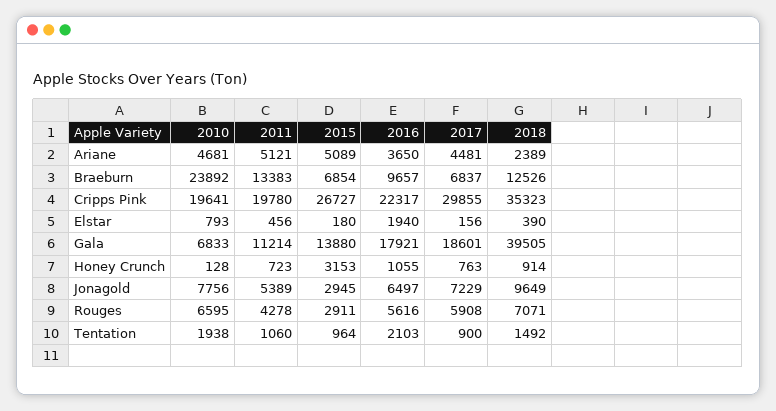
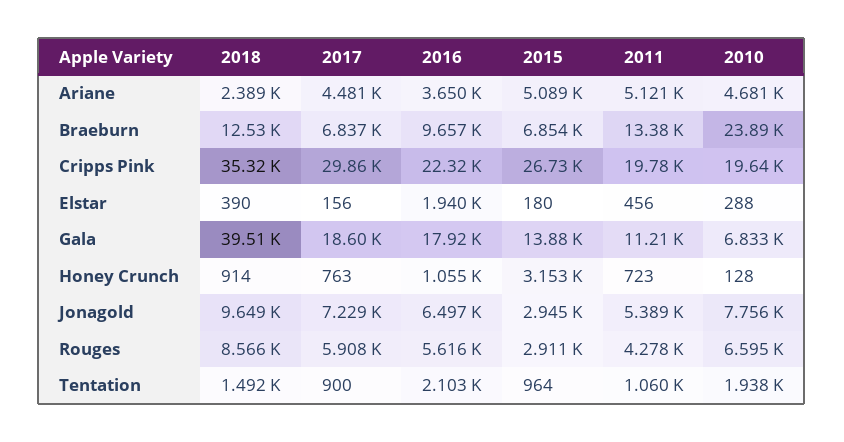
  {
    "2010": {
      "Ariane": 4681,
      "Braeburn": 23892,
      "Cripps Pink": 19641,
-     "Elstar": 793,
+     "Elstar": 288,
      "Gala": 6833,
      "Honey Crunch": 128,
      "Jonagold": 7756,
      "Rouges": 6595,
      "Tentation": 1938
    },
    "2011": {
      "Ariane": 5121,
      "Braeburn": 13383,
      "Cripps Pink": 19780,
      "Elstar": 456,
      "Gala": 11214,
      "Honey Crunch": 723,
      "Jonagold": 5389,
      "Rouges": 4278,
      "Tentation": 1060
    },
    "2015": {
      "Ariane": 5089,
      "Braeburn": 6854,
      "Cripps Pink": 26727,
      "Elstar": 180,
      "Gala": 13880,
      "Honey Crunch": 3153,
      "Jonagold": 2945,
      "Rouges": 2911,
      "Tentation": 964
    },
    "2016": {
      "Ariane": 3650,
      "Braeburn": 9657,
      "Cripps Pink": 22317,
      "Elstar": 1940,
      "Gala": 17921,
      "Honey Crunch": 1055,
      "Jonagold": 6497,
      "Rouges": 5616,
      "Tentation": 2103
    },
    "2017": {
      "Ariane": 4481,
      "Braeburn": 6837,
      "Cripps Pink": 29855,
      "Elstar": 156,
      "Gala": 18601,
      "Honey Crunch": 763,
      "Jonagold": 7229,
      "Rouges": 5908,
      "Tentation": 900
    },
    "2018": {
      "Ariane": 2389,
      "Braeburn": 12526,
      "Cripps Pink": 35323,
      "Elstar": 390,
      "Gala": 39505,
      "Honey Crunch": 914,
      "Jonagold": 9649,
-     "Rouges": 7071,
+     "Rouges": 8566,
      "Tentation": 1492
    }
  }

